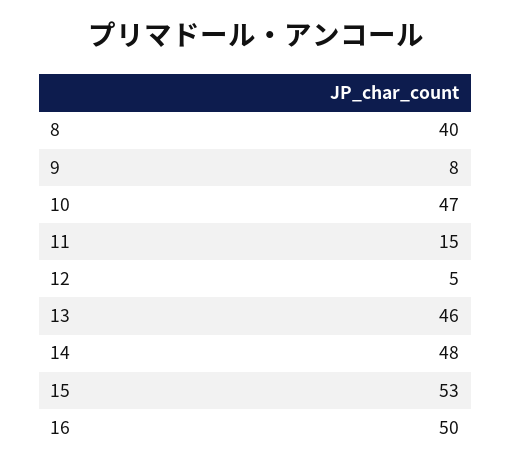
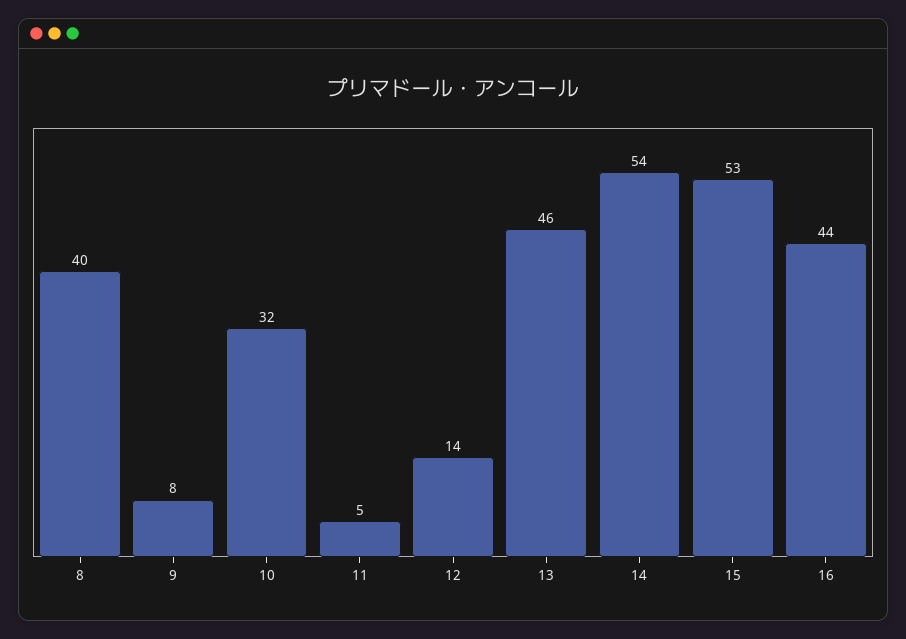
  {
    "8": 40,
    "9": 8,
-   "10": 47,
+   "10": 32,
-   "11": 15,
+   "11": 5,
-   "12": 5,
+   "12": 14,
    "13": 46,
-   "14": 48,
+   "14": 54,
    "15": 53,
-   "16": 50
+   "16": 44
  }

